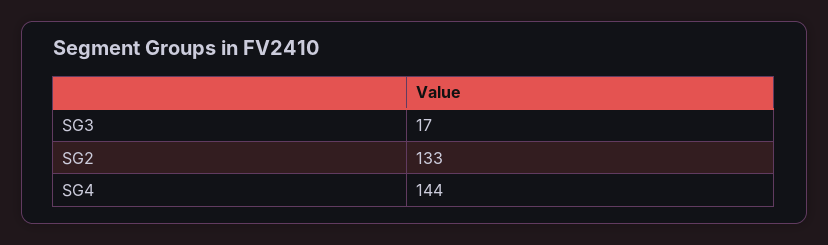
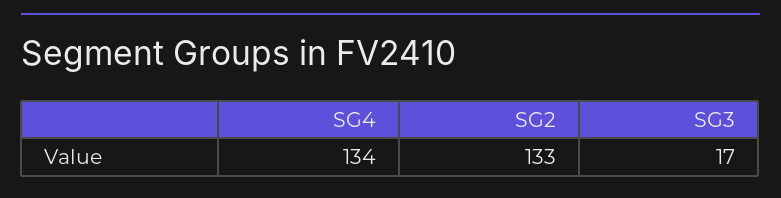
  {
    "SG3": 17,
    "SG2": 133,
-   "SG4": 144
+   "SG4": 134
  }

